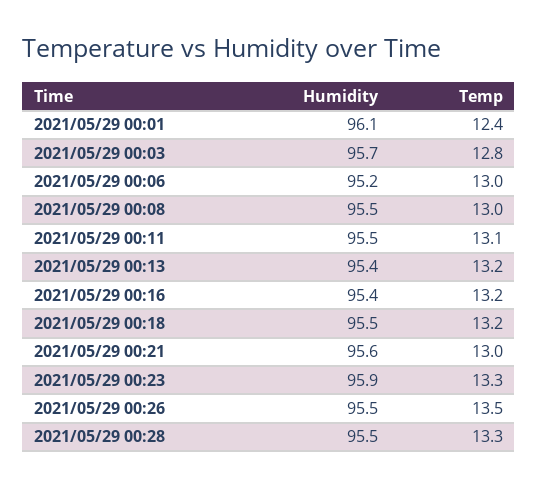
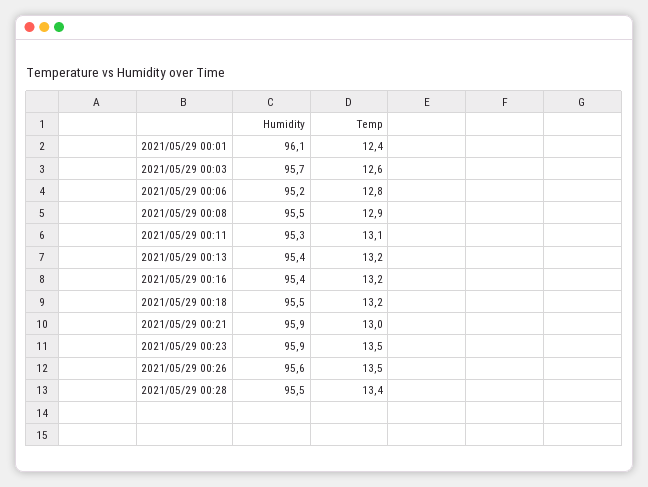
  {
    "Humidity": {
      "2021/05/29 00:01": 96.1,
      "2021/05/29 00:03": 95.7,
      "2021/05/29 00:06": 95.2,
      "2021/05/29 00:08": 95.5,
-     "2021/05/29 00:11": 95.5,
+     "2021/05/29 00:11": 95.3,
      "2021/05/29 00:13": 95.4,
      "2021/05/29 00:16": 95.4,
      "2021/05/29 00:18": 95.5,
-     "2021/05/29 00:21": 95.6,
+     "2021/05/29 00:21": 95.9,
      "2021/05/29 00:23": 95.9,
-     "2021/05/29 00:26": 95.5,
+     "2021/05/29 00:26": 95.6,
      "2021/05/29 00:28": 95.5
    },
    "Temp": {
      "2021/05/29 00:01": 12.4,
-     "2021/05/29 00:03": 12.8,
+     "2021/05/29 00:03": 12.6,
-     "2021/05/29 00:06": 13,
+     "2021/05/29 00:06": 12.8,
-     "2021/05/29 00:08": 13,
+     "2021/05/29 00:08": 12.9,
      "2021/05/29 00:11": 13.1,
      "2021/05/29 00:13": 13.2,
      "2021/05/29 00:16": 13.2,
      "2021/05/29 00:18": 13.2,
      "2021/05/29 00:21": 13,
-     "2021/05/29 00:23": 13.3,
+     "2021/05/29 00:23": 13.5,
      "2021/05/29 00:26": 13.5,
-     "2021/05/29 00:28": 13.3
+     "2021/05/29 00:28": 13.4
    }
  }

